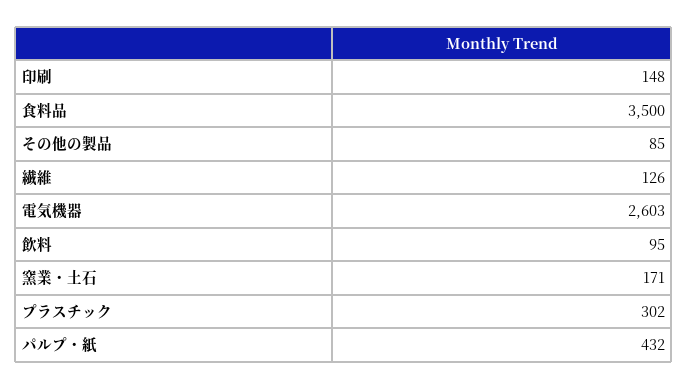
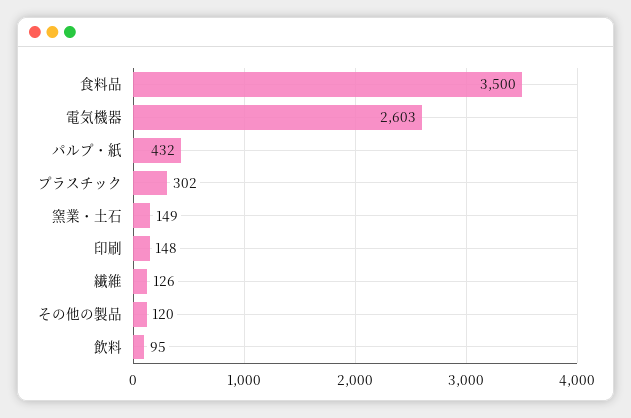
  {
    "印刷": 148,
    "食料品": 3500,
-   "その他の製品": 85,
+   "その他の製品": 120,
    "繊維": 126,
    "電気機器": 2603,
    "飲料": 95,
-   "窯業・土石": 171,
+   "窯業・土石": 149,
    "プラスチック": 302,
    "パルプ・紙": 432
  }

